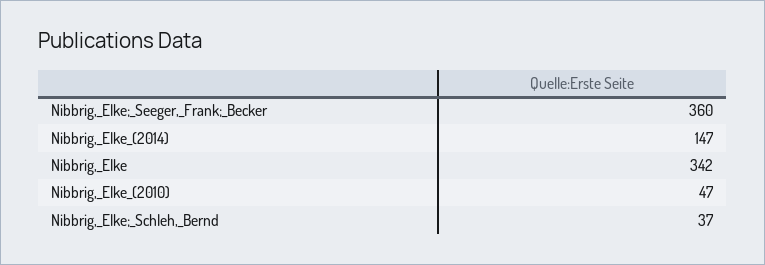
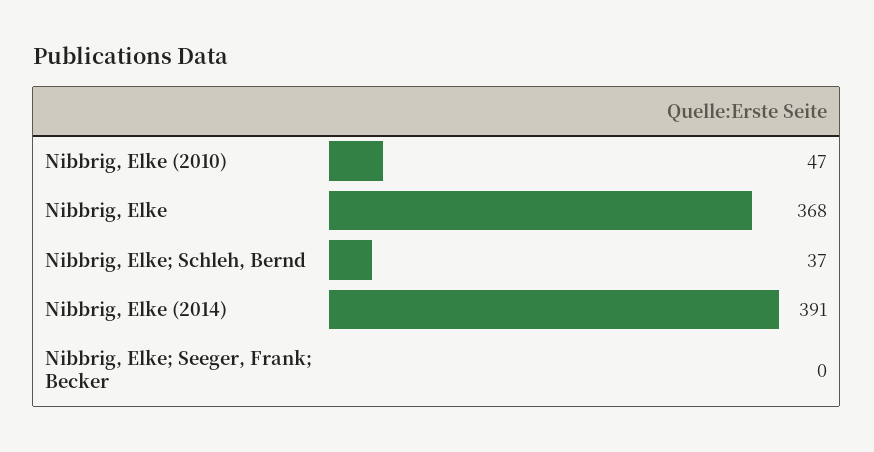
  {
-   "Nibbrig,_Elke;_Seeger,_Frank;_Becker": 360,
+   "Nibbrig,_Elke;_Seeger,_Frank;_Becker": 0,
-   "Nibbrig,_Elke_(2014)": 147,
+   "Nibbrig,_Elke_(2014)": 391,
-   "Nibbrig,_Elke": 342,
+   "Nibbrig,_Elke": 368,
    "Nibbrig,_Elke_(2010)": 47,
    "Nibbrig,_Elke;_Schleh,_Bernd": 37
  }

